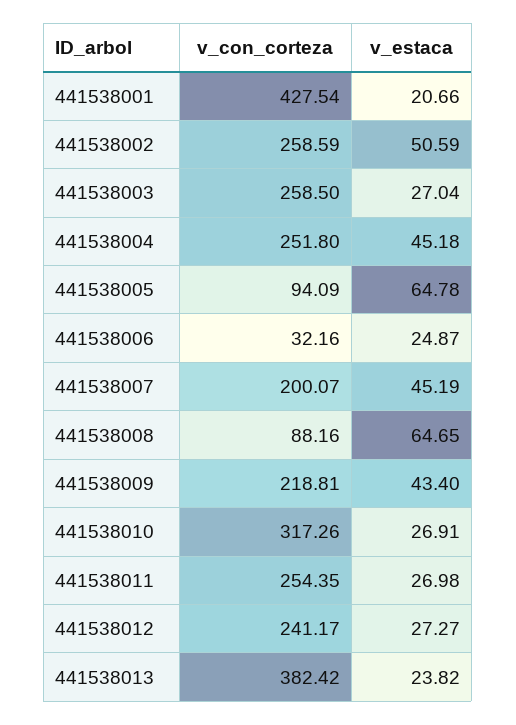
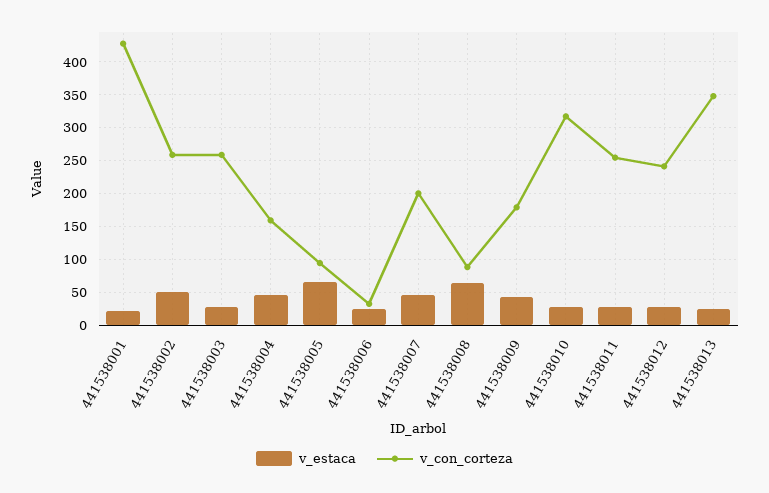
  {
    "v_con_corteza": {
      "441538001": 427.54,
      "441538002": 258.59,
      "441538003": 258.5,
-     "441538004": 251.8,
+     "441538004": 160,
      "441538005": 94.09,
      "441538006": 32.16,
      "441538007": 200.07,
      "441538008": 88.16,
-     "441538009": 218.81,
+     "441538009": 180,
      "441538010": 317.26,
      "441538011": 254.35,
      "441538012": 241.17,
-     "441538013": 382.42
+     "441538013": 350
    },
    "v_estaca": {
      "441538001": 20.66,
      "441538002": 50.59,
      "441538003": 27.04,
      "441538004": 45.18,
      "441538005": 64.78,
      "441538006": 24.87,
      "441538007": 45.19,
      "441538008": 64.65,
      "441538009": 43.4,
      "441538010": 26.91,
      "441538011": 26.98,
      "441538012": 27.27,
      "441538013": 23.82
    }
  }

